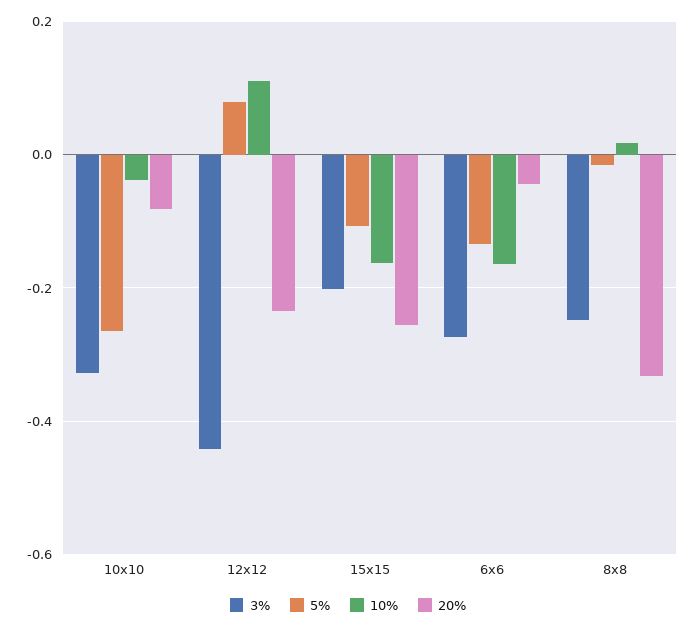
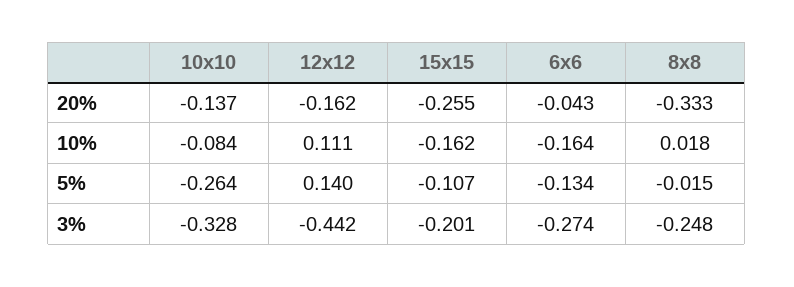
  {
    "3%": {
      "10x10": -0.328,
      "12x12": -0.442,
      "15x15": -0.201,
      "6x6": -0.274,
      "8x8": -0.248
    },
    "5%": {
      "10x10": -0.264,
-     "12x12": 0.08,
+     "12x12": 0.14,
      "15x15": -0.107,
      "6x6": -0.134,
      "8x8": -0.015
    },
    "10%": {
-     "10x10": -0.04,
+     "10x10": -0.084,
      "12x12": 0.111,
      "15x15": -0.162,
      "6x6": -0.164,
      "8x8": 0.018
    },
    "20%": {
-     "10x10": -0.08,
+     "10x10": -0.137,
-     "12x12": -0.24,
+     "12x12": -0.162,
      "15x15": -0.255,
      "6x6": -0.043,
      "8x8": -0.333
    }
  }

